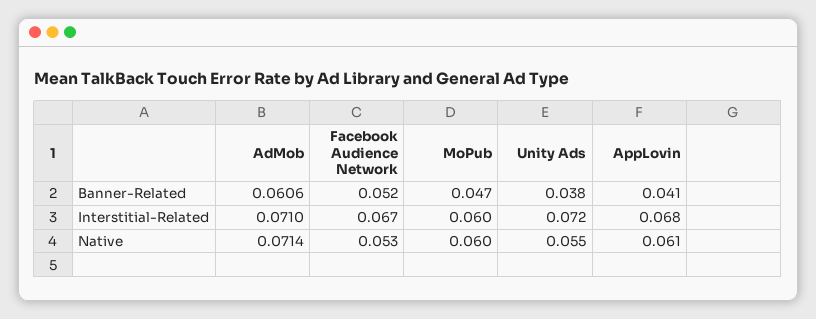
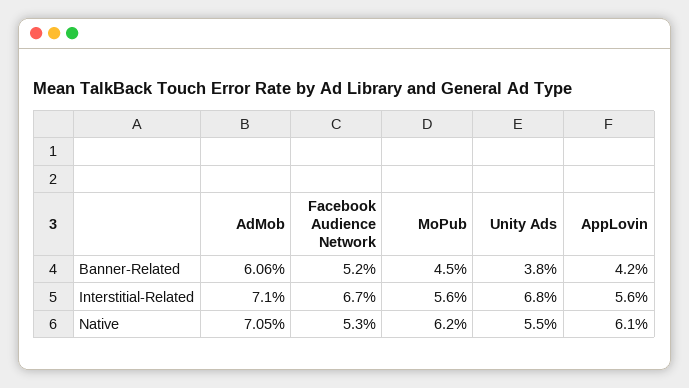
  {
    "AdMob": {
      "Banner-Related": 0.0606,
      "Interstitial-Related": 0.071,
-     "Native": 0.0714
+     "Native": 0.0705
    },
    "Facebook Audience Network": {
      "Banner-Related": 0.052,
      "Interstitial-Related": 0.067,
      "Native": 0.053
    },
    "MoPub": {
-     "Banner-Related": 0.047,
+     "Banner-Related": 0.045,
-     "Interstitial-Related": 0.06,
+     "Interstitial-Related": 0.056,
-     "Native": 0.06
+     "Native": 0.062
    },
    "Unity Ads": {
      "Banner-Related": 0.038,
-     "Interstitial-Related": 0.072,
+     "Interstitial-Related": 0.068,
      "Native": 0.055
    },
    "AppLovin": {
-     "Banner-Related": 0.041,
+     "Banner-Related": 0.042,
-     "Interstitial-Related": 0.068,
+     "Interstitial-Related": 0.056,
      "Native": 0.061
    }
  }

